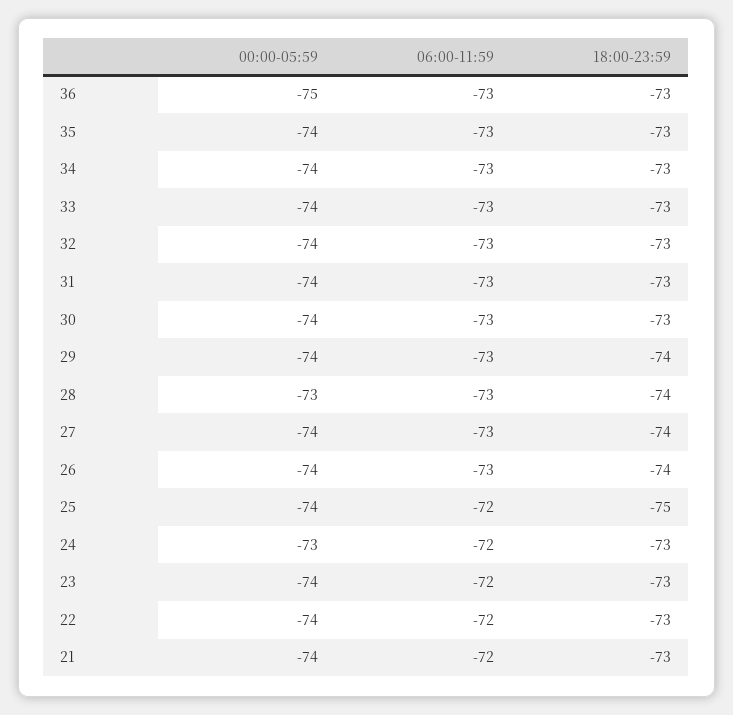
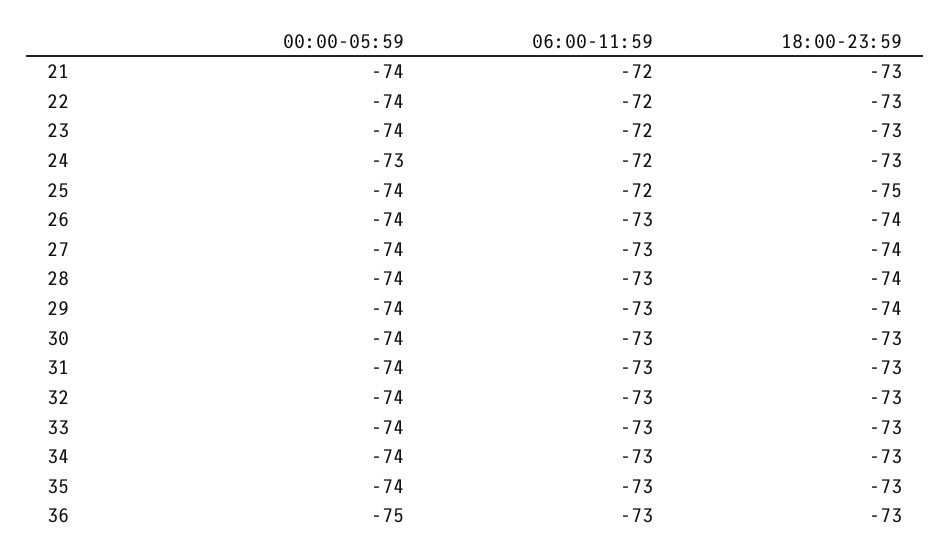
  {
    "00:00-05:59": {
      "36": -75,
      "35": -74,
      "34": -74,
      "33": -74,
      "32": -74,
      "31": -74,
      "30": -74,
      "29": -74,
-     "28": -73,
+     "28": -74,
      "27": -74,
      "26": -74,
      "25": -74,
      "24": -73,
      "23": -74,
      "22": -74,
      "21": -74
    },
    "06:00-11:59": {
      "36": -73,
      "35": -73,
      "34": -73,
      "33": -73,
      "32": -73,
      "31": -73,
      "30": -73,
      "29": -73,
      "28": -73,
      "27": -73,
      "26": -73,
      "25": -72,
      "24": -72,
      "23": -72,
      "22": -72,
      "21": -72
    },
    "18:00-23:59": {
      "36": -73,
      "35": -73,
      "34": -73,
      "33": -73,
      "32": -73,
      "31": -73,
      "30": -73,
      "29": -74,
      "28": -74,
      "27": -74,
      "26": -74,
      "25": -75,
      "24": -73,
      "23": -73,
      "22": -73,
      "21": -73
    }
  }

